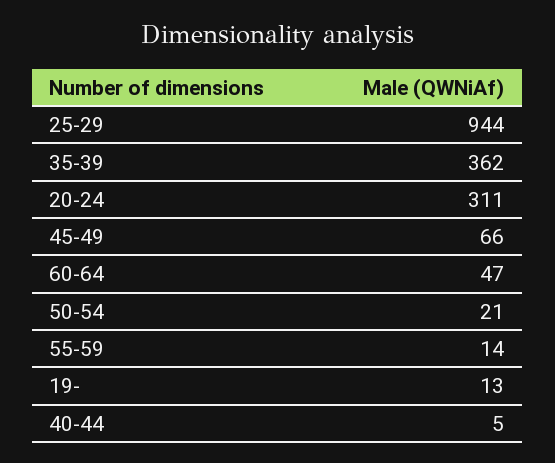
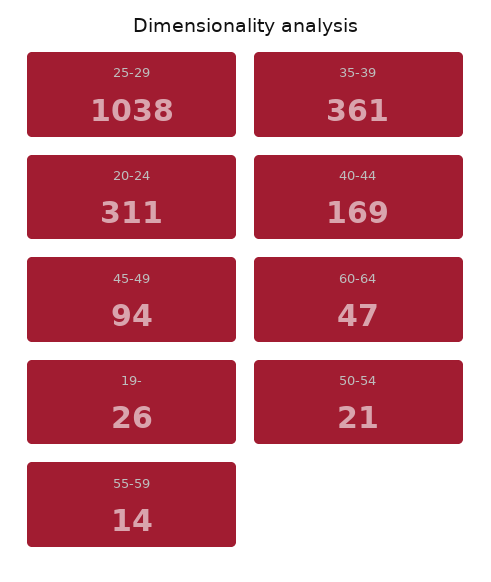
  {
-   "25-29": 944,
+   "25-29": 1038,
-   "35-39": 362,
+   "35-39": 361,
    "20-24": 311,
-   "45-49": 66,
+   "45-49": 94,
    "60-64": 47,
    "50-54": 21,
    "55-59": 14,
-   "19-": 13,
+   "19-": 26,
-   "40-44": 5
+   "40-44": 169
  }

